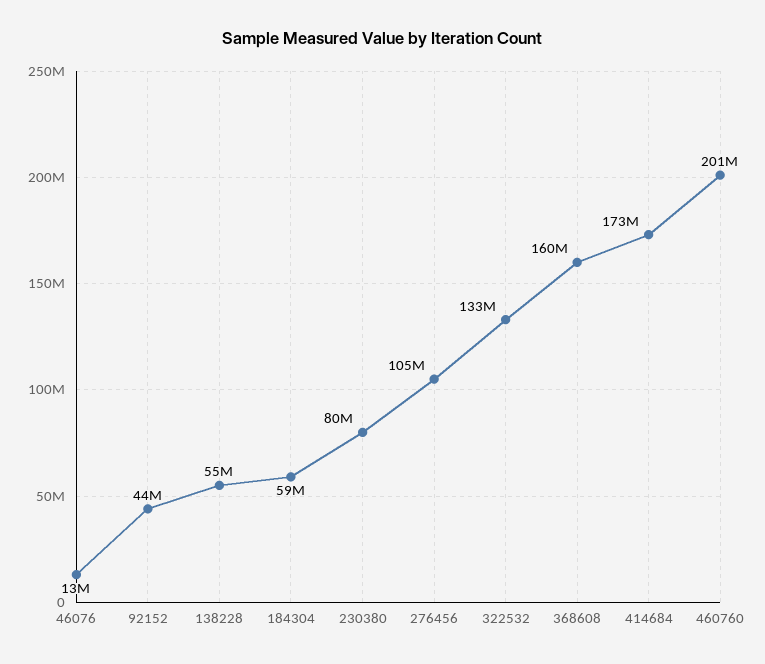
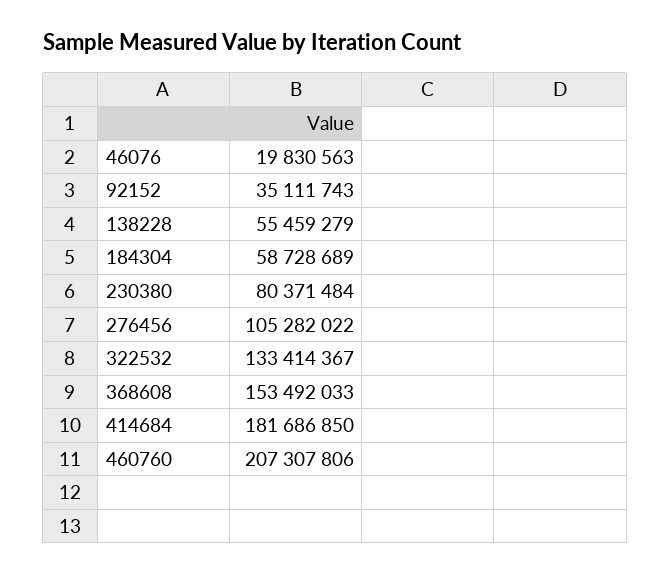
  {
-   "46076": 13000000,
+   "46076": 19830563,
-   "92152": 44000000,
+   "92152": 35111743,
    "138228": 55459279,
    "184304": 58728689,
    "230380": 80371484,
    "276456": 105282022,
    "322532": 133414367,
-   "368608": 160000000,
+   "368608": 153492033,
-   "414684": 173000000,
+   "414684": 181686850,
-   "460760": 201000000
+   "460760": 207307806
  }

